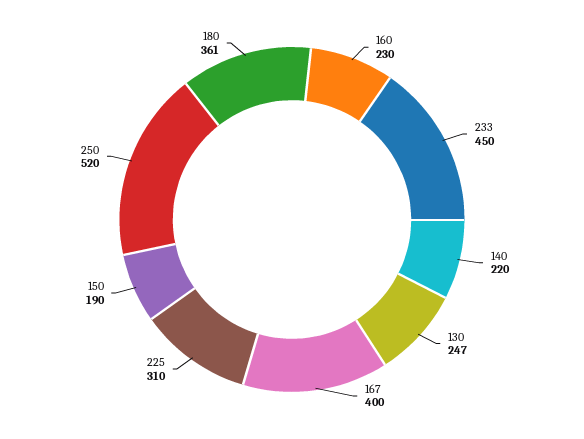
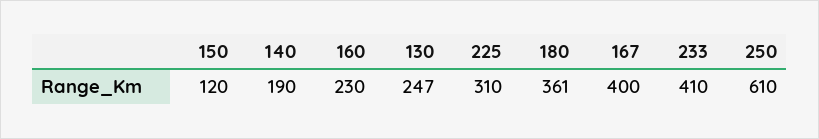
  {
    "160": 230,
-   "233": 450,
+   "233": 410,
-   "140": 220,
+   "140": 190,
    "130": 247,
    "167": 400,
    "225": 310,
-   "150": 190,
+   "150": 120,
-   "250": 520,
+   "250": 610,
    "180": 361
  }

